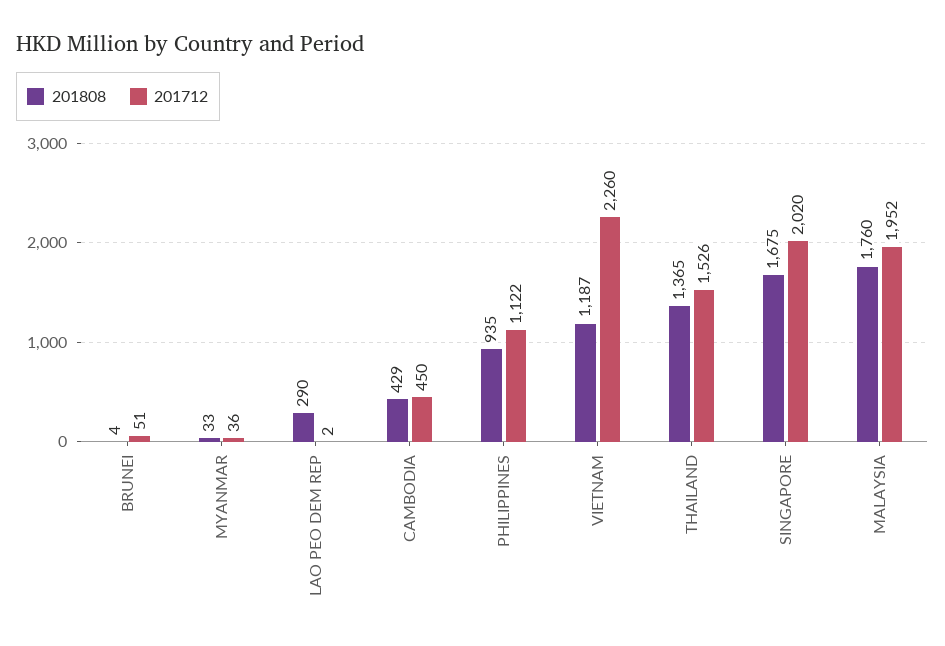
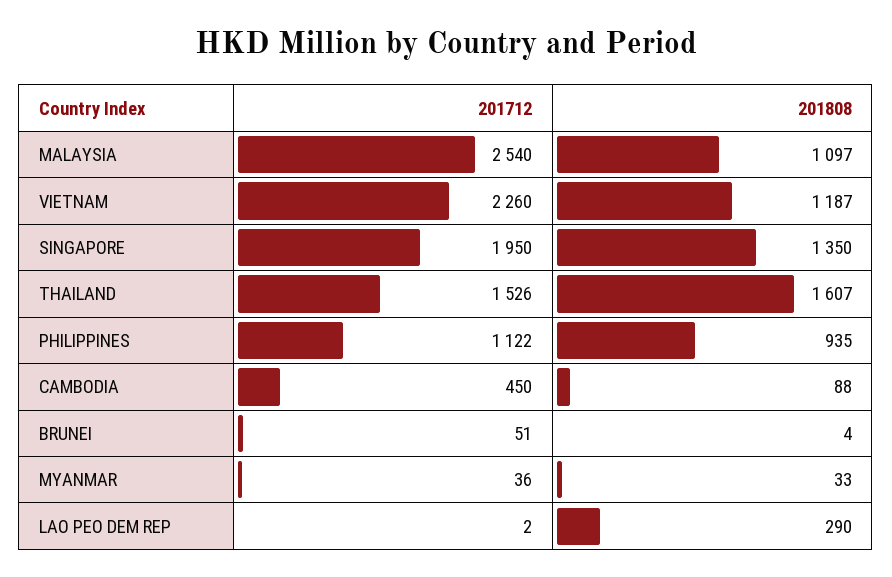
  {
    "201808": {
      "BRUNEI": 4,
      "MYANMAR": 33,
      "LAO PEO DEM REP": 290,
-     "CAMBODIA": 429,
+     "CAMBODIA": 88,
      "PHILIPPINES": 935,
      "VIETNAM": 1187,
-     "THAILAND": 1365,
+     "THAILAND": 1607,
-     "SINGAPORE": 1675,
+     "SINGAPORE": 1350,
-     "MALAYSIA": 1760
+     "MALAYSIA": 1097
    },
    "201712": {
      "BRUNEI": 51,
      "MYANMAR": 36,
      "LAO PEO DEM REP": 2,
      "CAMBODIA": 450,
      "PHILIPPINES": 1122,
      "VIETNAM": 2260,
      "THAILAND": 1526,
-     "SINGAPORE": 2020,
+     "SINGAPORE": 1950,
-     "MALAYSIA": 1952
+     "MALAYSIA": 2540
    }
  }

